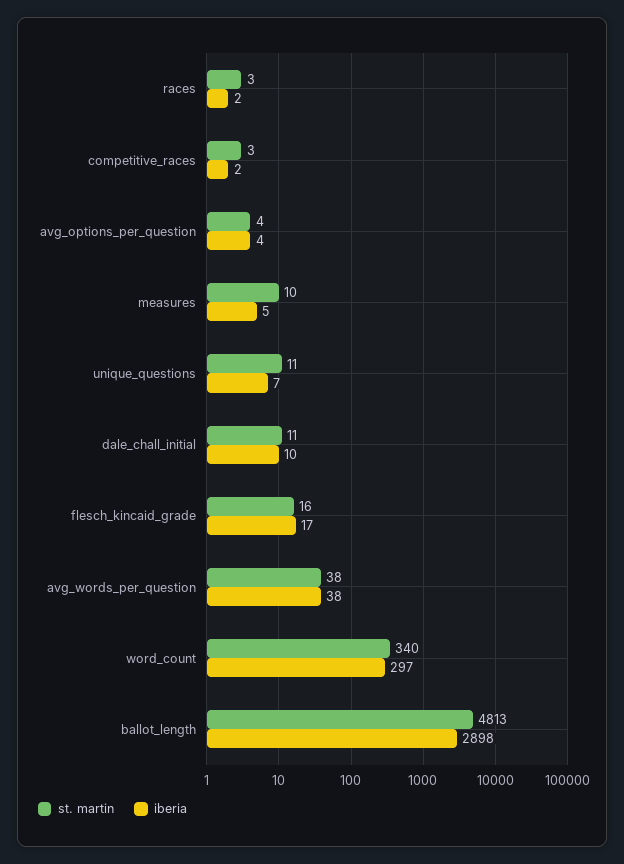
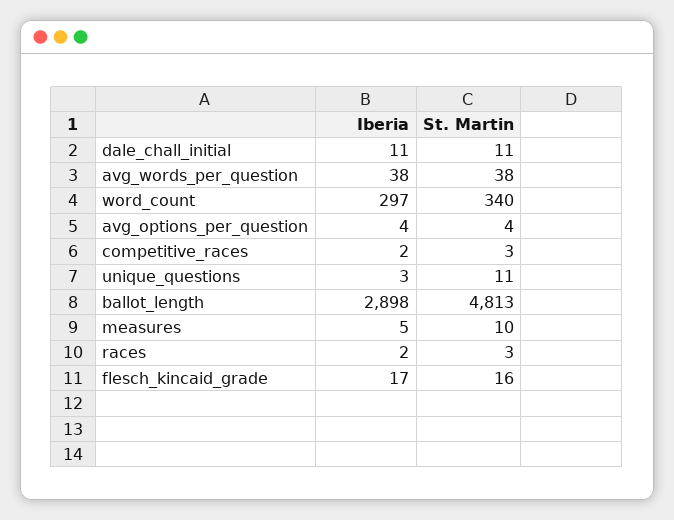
  {
    "st. martin": {
      "races": 3,
      "competitive_races": 3,
      "avg_options_per_question": 4,
      "measures": 10,
      "unique_questions": 11,
      "dale_chall_initial": 11,
      "flesch_kincaid_grade": 16,
      "avg_words_per_question": 38,
      "word_count": 340,
      "ballot_length": 4813
    },
    "iberia": {
      "races": 2,
      "competitive_races": 2,
      "avg_options_per_question": 4,
      "measures": 5,
-     "unique_questions": 7,
+     "unique_questions": 3,
-     "dale_chall_initial": 10,
+     "dale_chall_initial": 11,
      "flesch_kincaid_grade": 17,
      "avg_words_per_question": 38,
      "word_count": 297,
      "ballot_length": 2898
    }
  }

